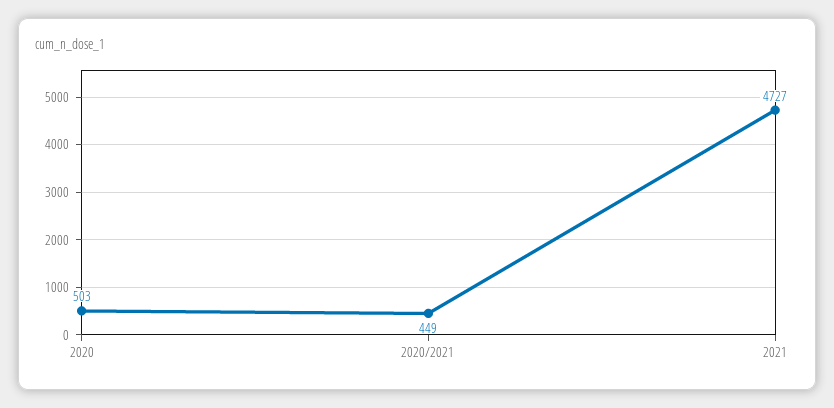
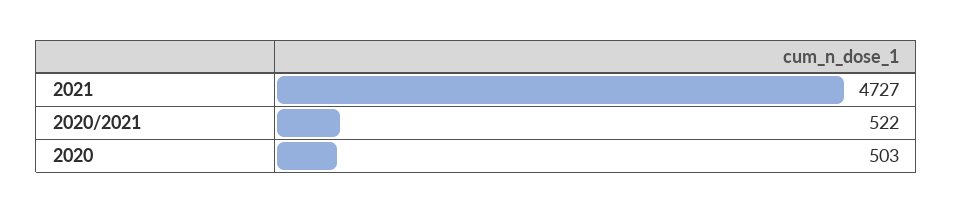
  {
    "2020": 503,
-   "2020/2021": 449,
+   "2020/2021": 522,
    "2021": 4727
  }

